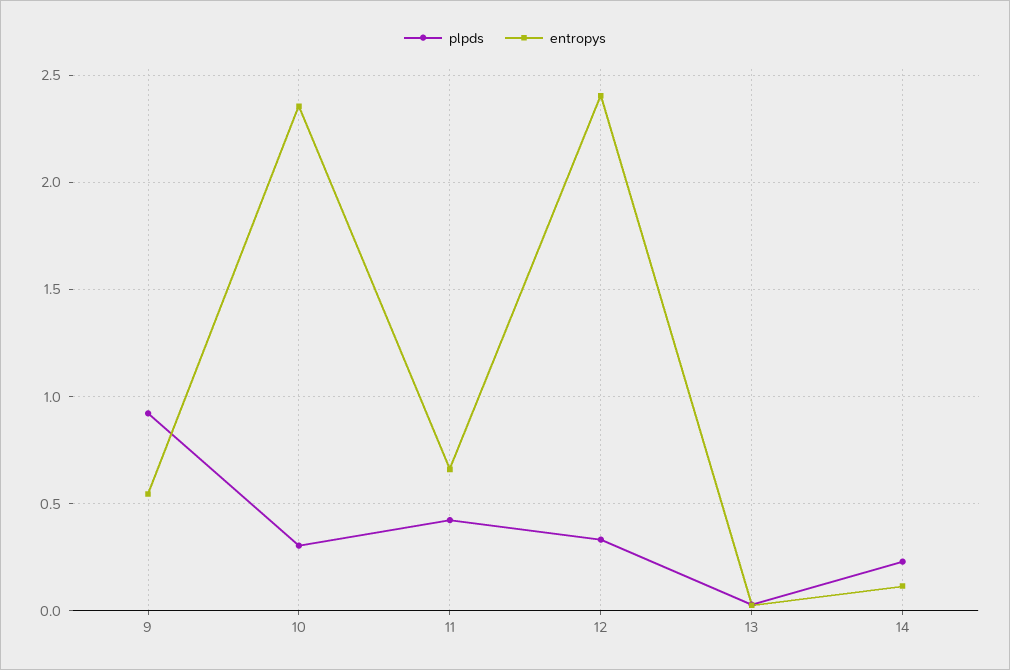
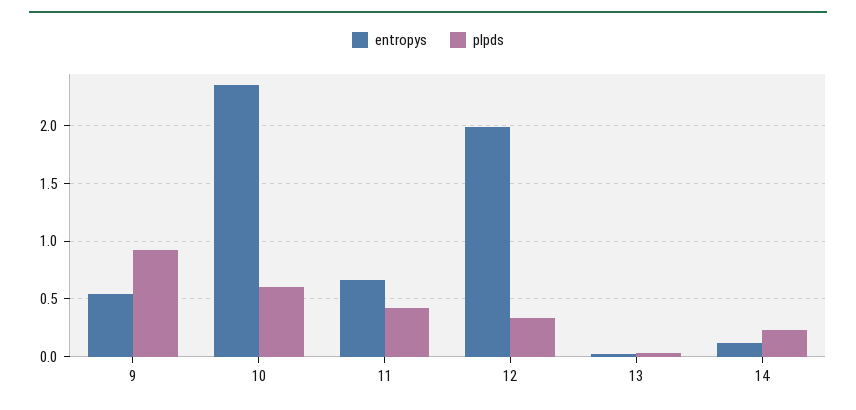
  {
    "plpds": {
      "9": 0.9,
-     "10": 0.3,
+     "10": 0.6,
      "11": 0.4,
      "12": 0.35,
      "13": 0.05,
      "14": 0.25
    },
    "entropys": {
      "9": 0.55,
      "10": 2.35,
      "11": 0.65,
-     "12": 2.4,
+     "12": 2,
      "13": 0.05,
      "14": 0.1
    }
  }

